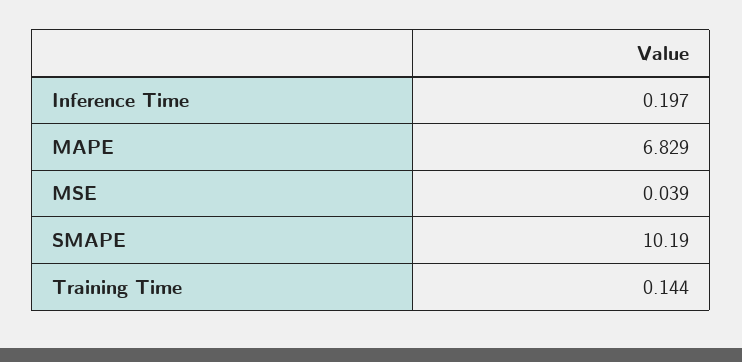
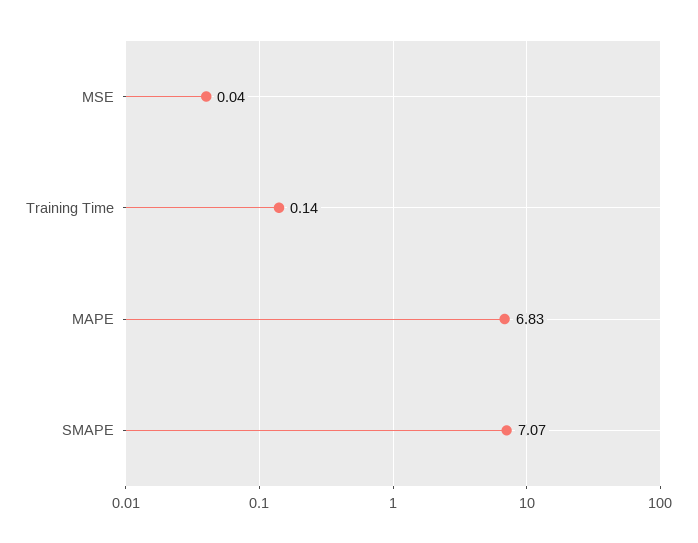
  {
-   "Inference Time": 0.197,
    "MAPE": 6.829,
    "MSE": 0.039,
-   "SMAPE": 10.19,
+   "SMAPE": 7.07,
    "Training Time": 0.144
  }

